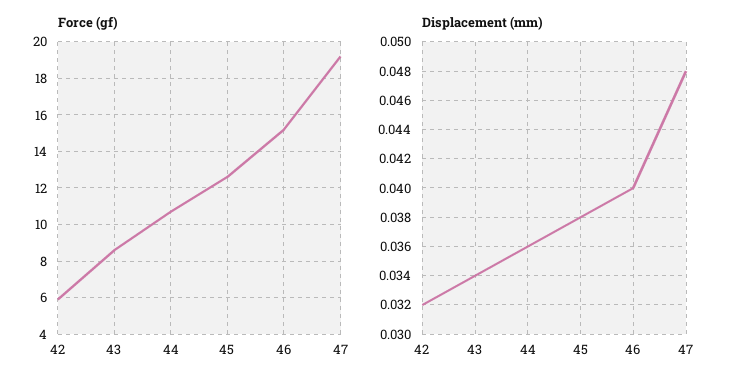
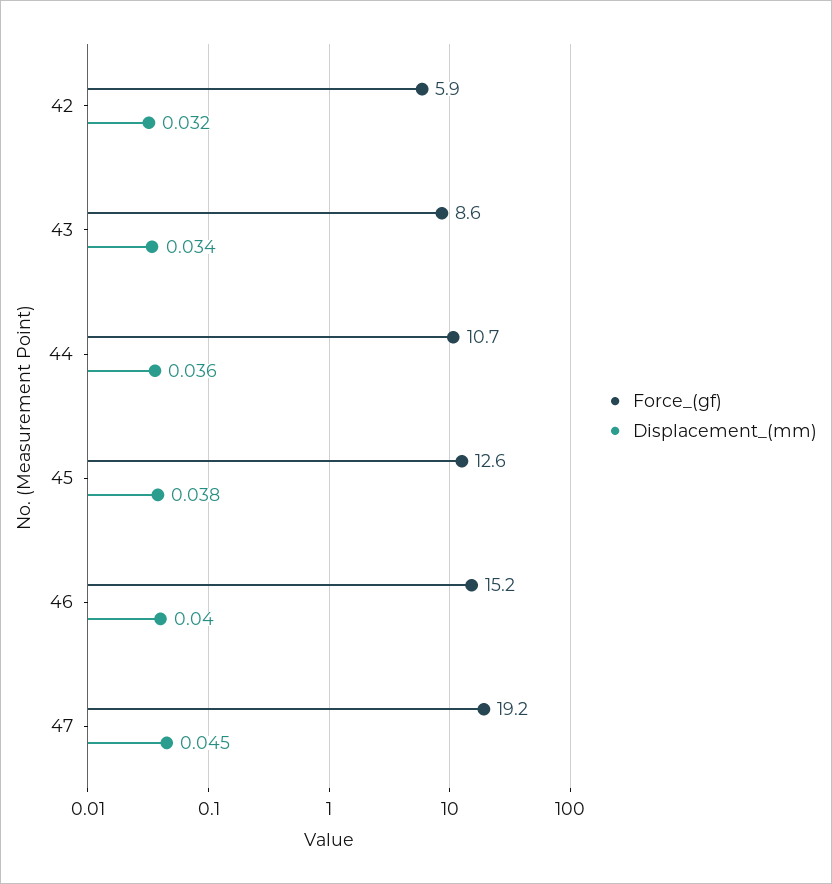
  {
    "Force (gf)": {
      "42": 5.9,
      "43": 8.6,
      "44": 10.7,
      "45": 12.6,
      "46": 15.2,
      "47": 19.2
    },
    "Displacement (mm)": {
      "42": 0.032,
      "43": 0.034,
      "44": 0.036,
      "45": 0.038,
      "46": 0.04,
-     "47": 0.048
+     "47": 0.045
    }
  }

